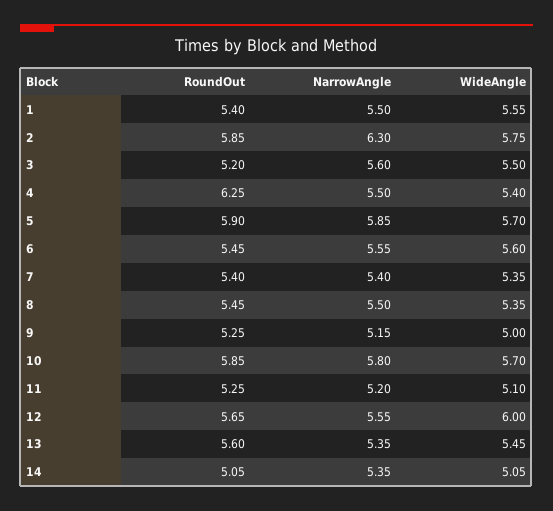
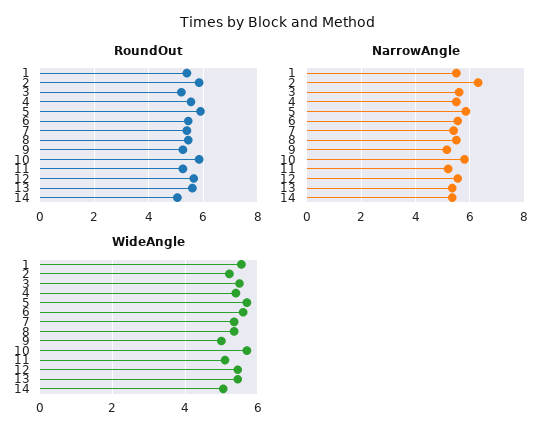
  {
    "RoundOut": {
      "1": 5.4,
      "2": 5.85,
      "3": 5.2,
-     "4": 6.25,
+     "4": 5.5,
      "5": 5.9,
      "6": 5.45,
      "7": 5.4,
      "8": 5.45,
      "9": 5.25,
      "10": 5.85,
      "11": 5.25,
      "12": 5.65,
      "13": 5.6,
      "14": 5.05
    },
    "NarrowAngle": {
      "1": 5.5,
      "2": 6.3,
      "3": 5.6,
      "4": 5.5,
      "5": 5.85,
      "6": 5.55,
      "7": 5.4,
      "8": 5.5,
      "9": 5.15,
      "10": 5.8,
      "11": 5.2,
      "12": 5.55,
      "13": 5.35,
      "14": 5.35
    },
    "WideAngle": {
      "1": 5.55,
-     "2": 5.75,
+     "2": 5.2,
      "3": 5.5,
      "4": 5.4,
      "5": 5.7,
      "6": 5.6,
      "7": 5.35,
      "8": 5.35,
      "9": 5,
      "10": 5.7,
      "11": 5.1,
-     "12": 6,
+     "12": 5.4,
      "13": 5.45,
      "14": 5.05
    }
  }

